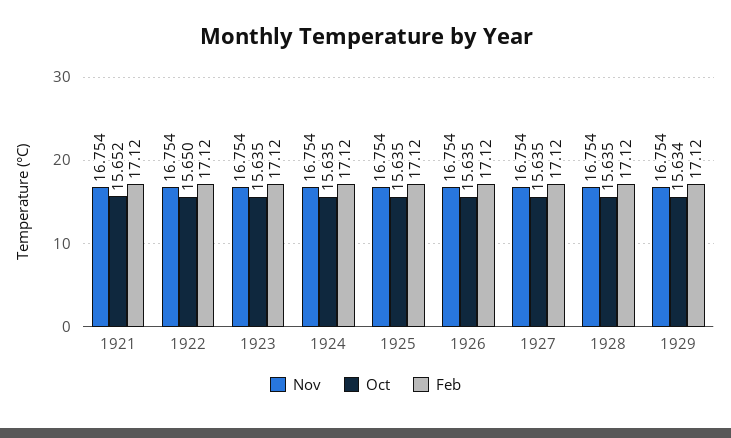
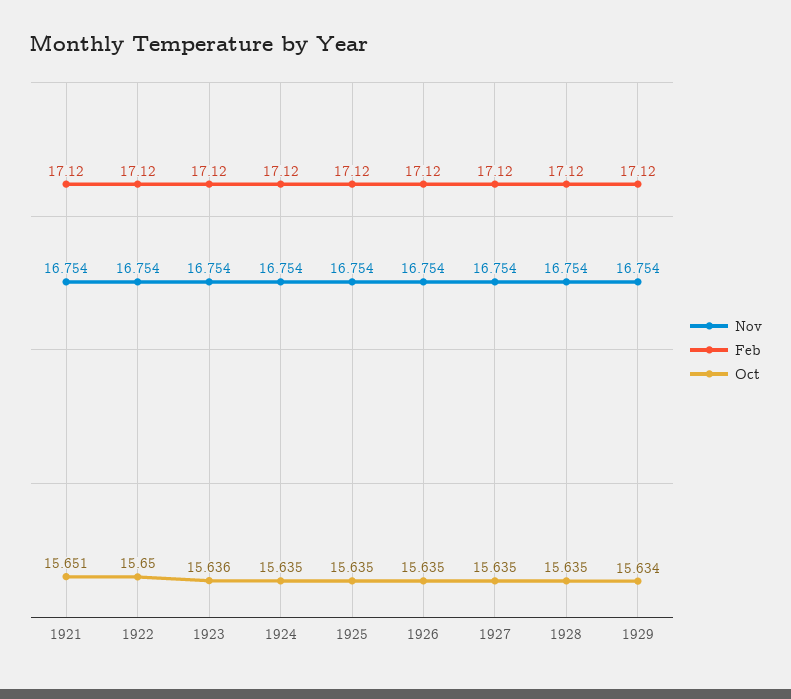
  {
    "Nov": {
      "1921": 16.754,
      "1922": 16.754,
      "1923": 16.754,
      "1924": 16.754,
      "1925": 16.754,
      "1926": 16.754,
      "1927": 16.754,
      "1928": 16.754,
      "1929": 16.754
    },
    "Oct": {
-     "1921": 15.652,
+     "1921": 15.651,
      "1922": 15.65,
-     "1923": 15.635,
+     "1923": 15.636,
      "1924": 15.635,
      "1925": 15.635,
      "1926": 15.635,
      "1927": 15.635,
      "1928": 15.635,
      "1929": 15.634
    },
    "Feb": {
      "1921": 17.12,
      "1922": 17.12,
      "1923": 17.12,
      "1924": 17.12,
      "1925": 17.12,
      "1926": 17.12,
      "1927": 17.12,
      "1928": 17.12,
      "1929": 17.12
    }
  }

